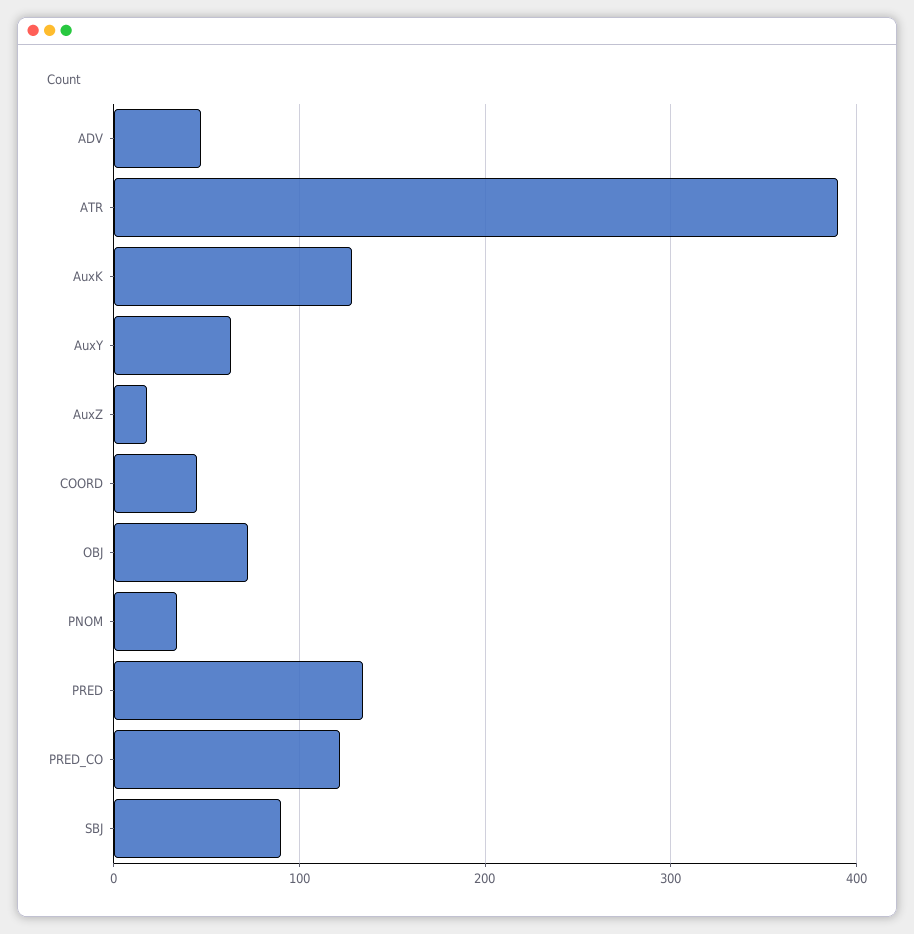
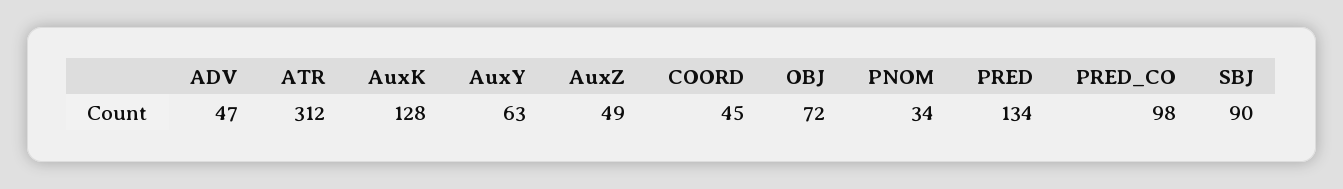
  {
    "ADV": 47,
-   "ATR": 390,
+   "ATR": 312,
    "AuxK": 128,
    "AuxY": 63,
-   "AuxZ": 20,
+   "AuxZ": 49,
    "COORD": 45,
    "OBJ": 72,
    "PNOM": 34,
    "PRED": 134,
-   "PRED_CO": 120,
+   "PRED_CO": 98,
    "SBJ": 90
  }

